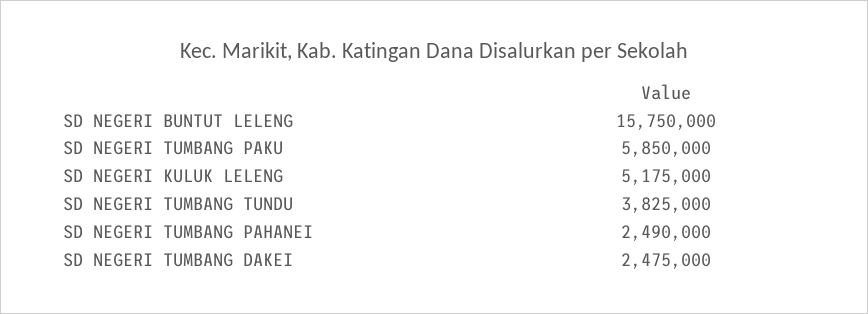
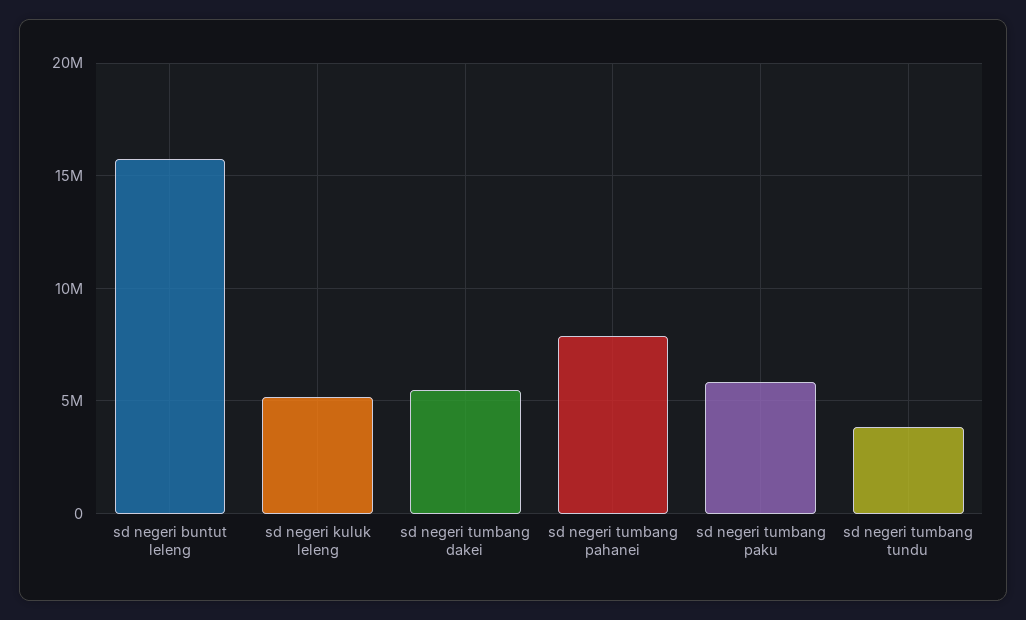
  {
    "SD NEGERI BUNTUT LELENG": 15750000,
    "SD NEGERI TUMBANG PAKU": 5850000,
    "SD NEGERI KULUK LELENG": 5175000,
    "SD NEGERI TUMBANG TUNDU": 3825000,
-   "SD NEGERI TUMBANG PAHANEI": 2490000,
+   "SD NEGERI TUMBANG PAHANEI": 8000000,
-   "SD NEGERI TUMBANG DAKEI": 2475000
+   "SD NEGERI TUMBANG DAKEI": 5500000
  }

